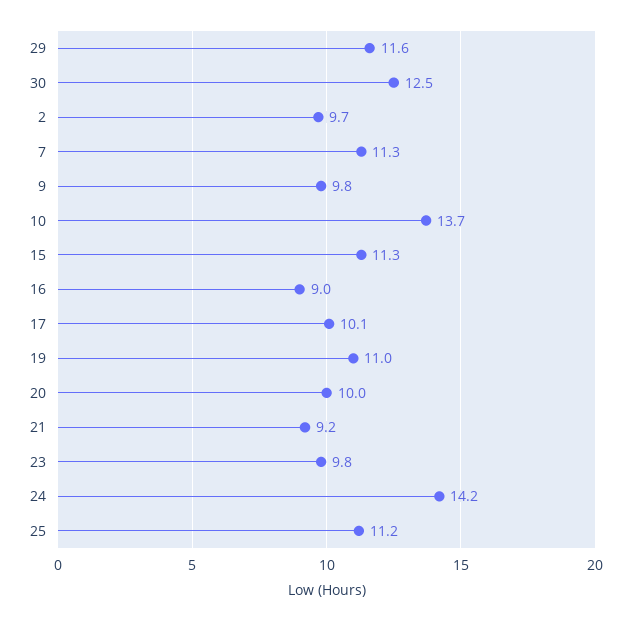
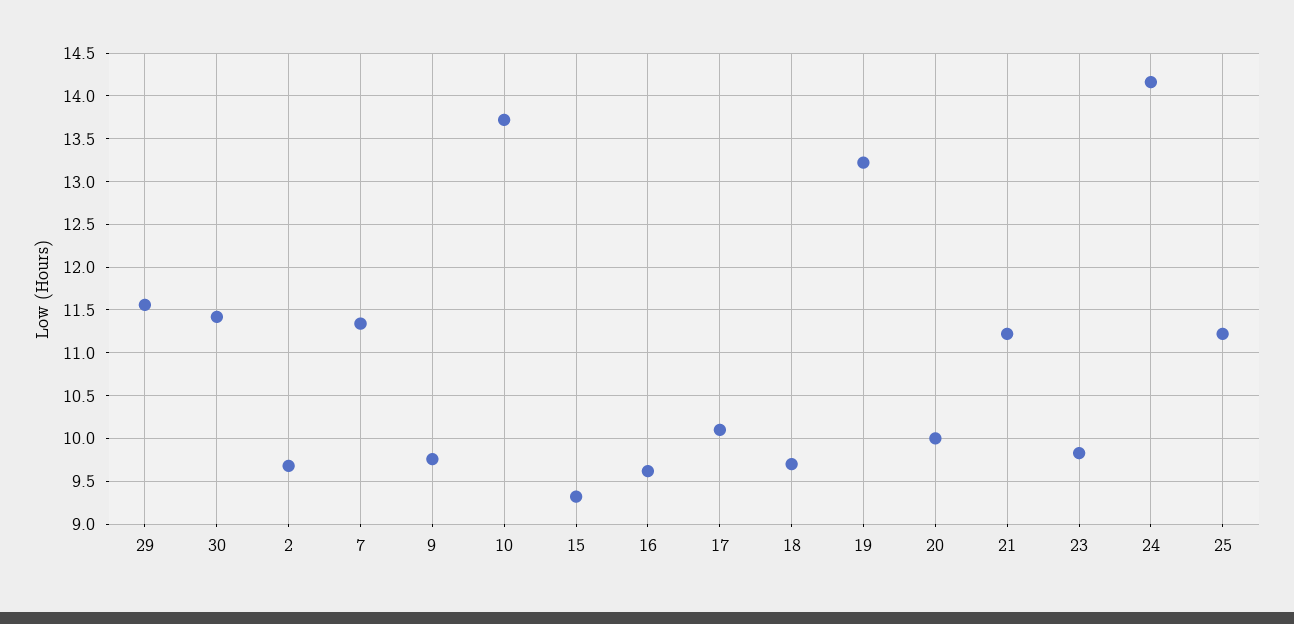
  {
    "29": 11.6,
-   "30": 12.5,
+   "30": 11.4,
    "2": 9.7,
    "7": 11.3,
    "9": 9.8,
    "10": 13.7,
-   "15": 11.3,
+   "15": 9.3,
-   "16": 9,
+   "16": 9.6,
    "17": 10.1,
-   "19": 11,
+   "19": 13.2,
    "20": 10,
-   "21": 9.2,
+   "21": 11.2,
    "23": 9.8,
    "24": 14.2,
-   "25": 11.2
+   "25": 11.2,
+   "18": 9.7
  }

